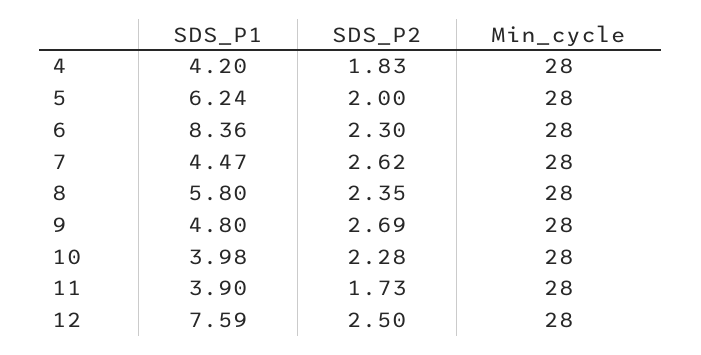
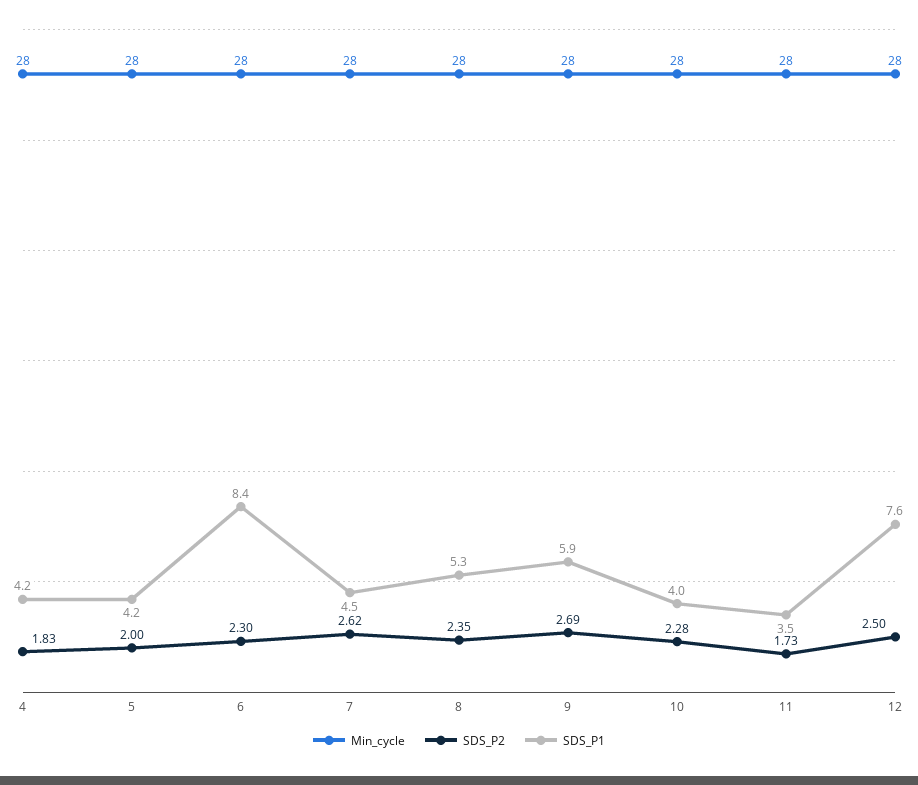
  {
    "SDS_P1": {
      "4": 4.2,
-     "5": 6.24,
+     "5": 4.2,
      "6": 8.36,
      "7": 4.47,
-     "8": 5.8,
+     "8": 5.3,
-     "9": 4.8,
+     "9": 5.9,
      "10": 3.98,
-     "11": 3.9,
+     "11": 3.5,
      "12": 7.59
    },
    "SDS_P2": {
      "4": 1.83,
      "5": 2,
      "6": 2.3,
      "7": 2.62,
      "8": 2.35,
      "9": 2.69,
      "10": 2.28,
      "11": 1.73,
      "12": 2.5
    },
    "Min_cycle": {
      "4": 28,
      "5": 28,
      "6": 28,
      "7": 28,
      "8": 28,
      "9": 28,
      "10": 28,
      "11": 28,
      "12": 28
    }
  }

